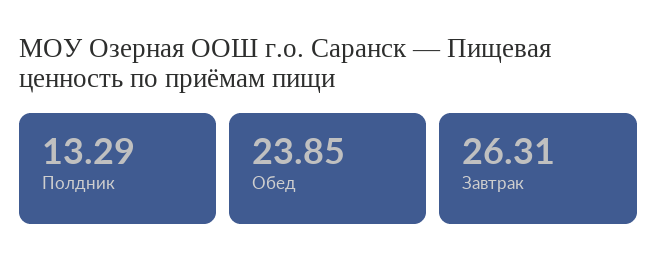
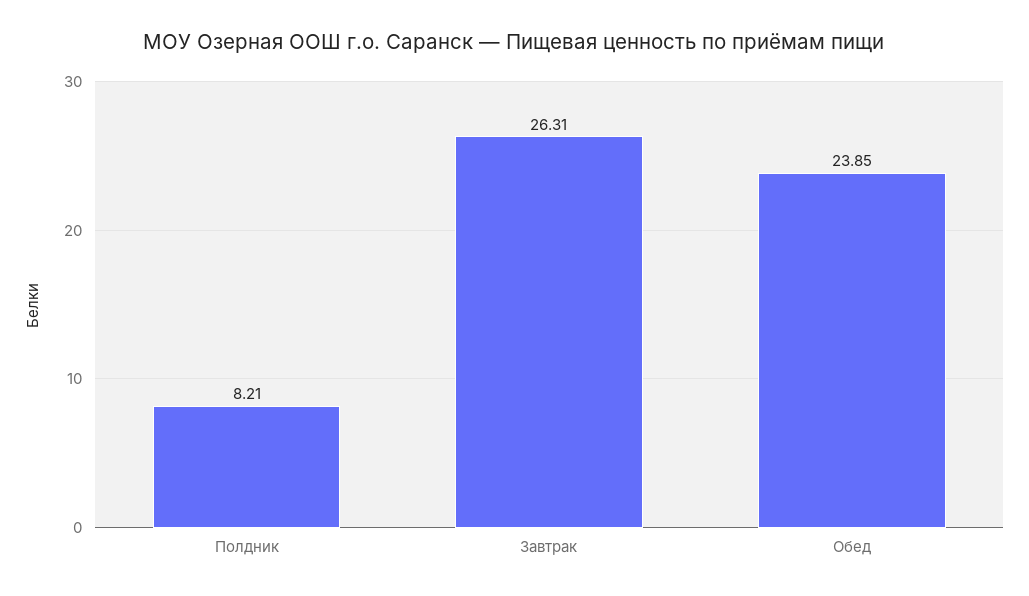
  {
-   "Полдник": 13.29,
+   "Полдник": 8.21,
    "Обед": 23.85,
    "Завтрак": 26.31
  }

